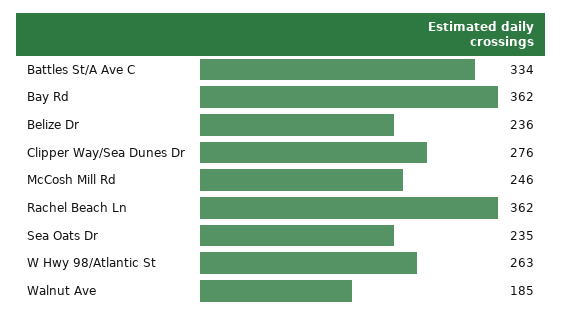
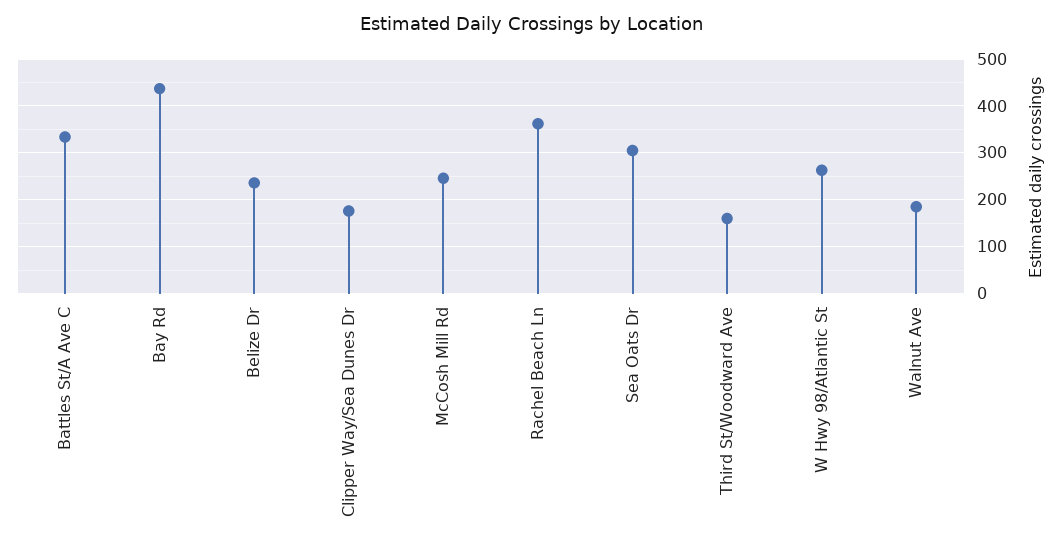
  {
    "Battles St/A Ave C": 334,
-   "Bay Rd": 362,
+   "Bay Rd": 440,
    "Belize Dr": 236,
-   "Clipper Way/Sea Dunes Dr": 276,
+   "Clipper Way/Sea Dunes Dr": 180,
    "McCosh Mill Rd": 246,
    "Rachel Beach Ln": 362,
-   "Sea Oats Dr": 235,
+   "Sea Oats Dr": 300,
    "W Hwy 98/Atlantic St": 263,
-   "Walnut Ave": 185
+   "Walnut Ave": 185,
+   "Third St/Woodward Ave": 160
  }

